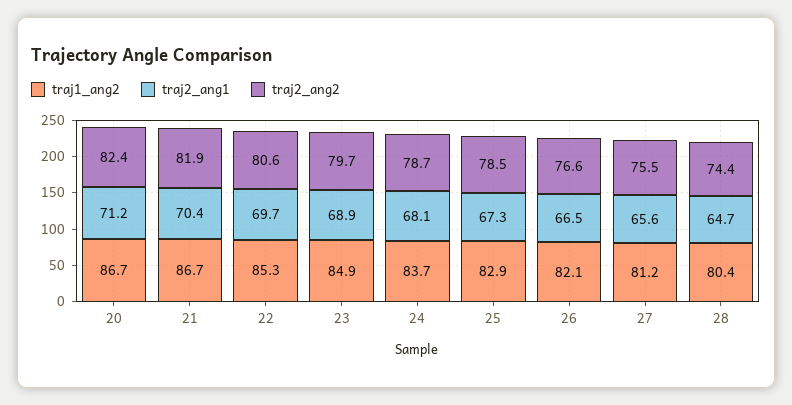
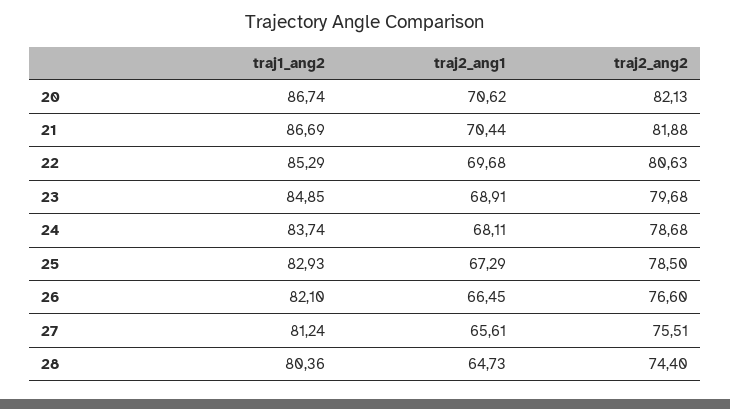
  {
    "traj1_ang2": {
      "20": 86.74,
      "21": 86.69,
      "22": 85.29,
      "23": 84.85,
      "24": 83.74,
      "25": 82.93,
      "26": 82.1,
      "27": 81.24,
      "28": 80.36
    },
    "traj2_ang1": {
-     "20": 71.2,
+     "20": 70.62,
      "21": 70.44,
      "22": 69.68,
      "23": 68.91,
      "24": 68.11,
      "25": 67.29,
      "26": 66.45,
      "27": 65.61,
      "28": 64.73
    },
    "traj2_ang2": {
-     "20": 82.4,
+     "20": 82.13,
      "21": 81.88,
      "22": 80.63,
      "23": 79.68,
      "24": 78.68,
      "25": 78.5,
      "26": 76.6,
      "27": 75.51,
      "28": 74.4
    }
  }

